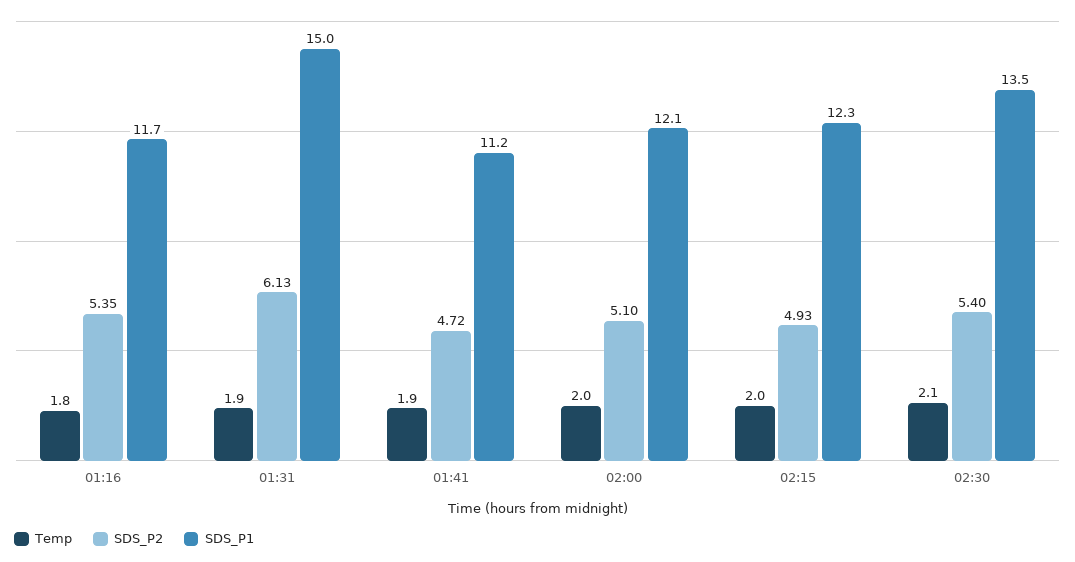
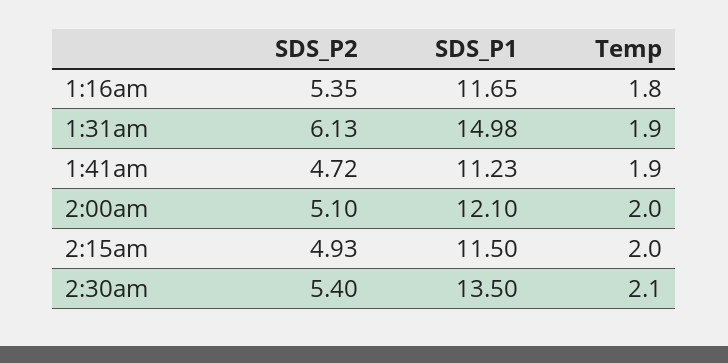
  {
    "Temp": {
      "01:16": 1.8,
      "01:31": 1.9,
      "01:41": 1.9,
      "02:00": 2,
      "02:15": 2,
      "02:30": 2.1
    },
    "SDS_P2": {
      "01:16": 5.35,
      "01:31": 6.13,
      "01:41": 4.72,
      "02:00": 5.1,
      "02:15": 4.93,
      "02:30": 5.4
    },
    "SDS_P1": {
      "01:16": 11.65,
      "01:31": 14.98,
      "01:41": 11.23,
      "02:00": 12.1,
-     "02:15": 12.3,
+     "02:15": 11.5,
      "02:30": 13.5
    }
  }

